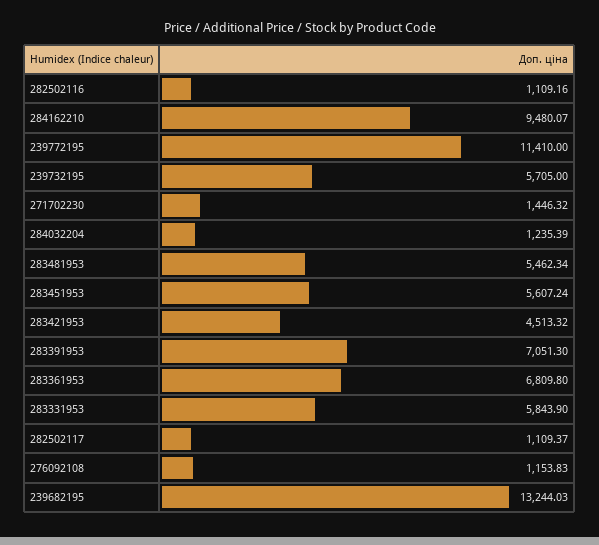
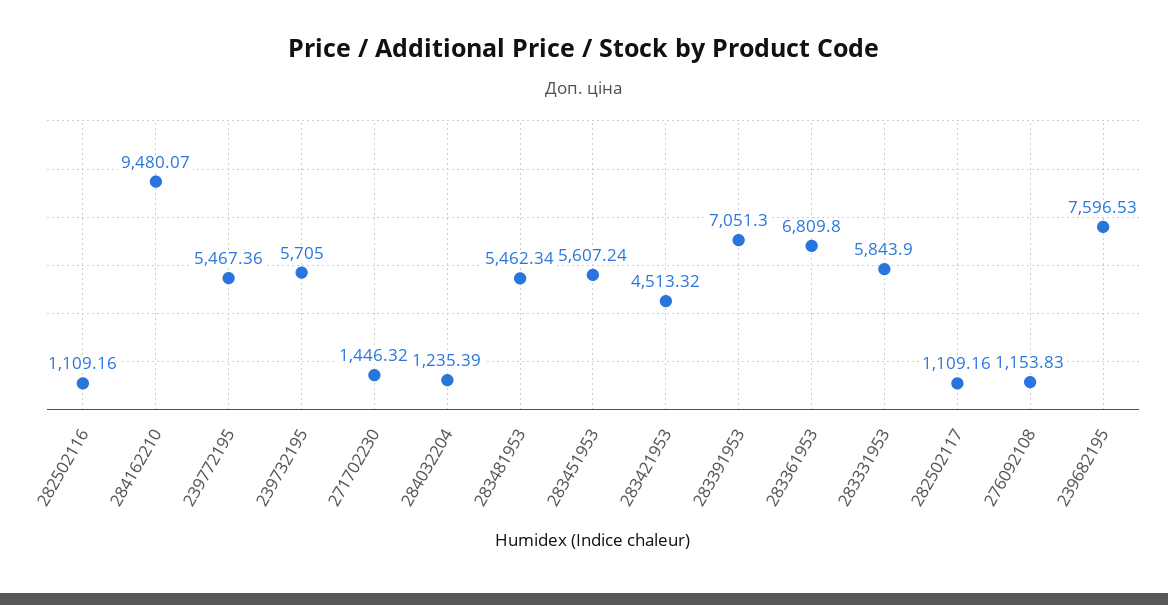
  {
    "282502116": 1109.16,
    "284162210": 9480.07,
-   "239772195": 11410,
+   "239772195": 5467.36,
    "239732195": 5705,
    "271702230": 1446.32,
    "284032204": 1235.39,
    "283481953": 5462.34,
    "283451953": 5607.24,
    "283421953": 4513.32,
    "283391953": 7051.3,
    "283361953": 6809.8,
    "283331953": 5843.9,
-   "282502117": 1109.37,
+   "282502117": 1109.16,
    "276092108": 1153.83,
-   "239682195": 13244.03
+   "239682195": 7596.53
  }

